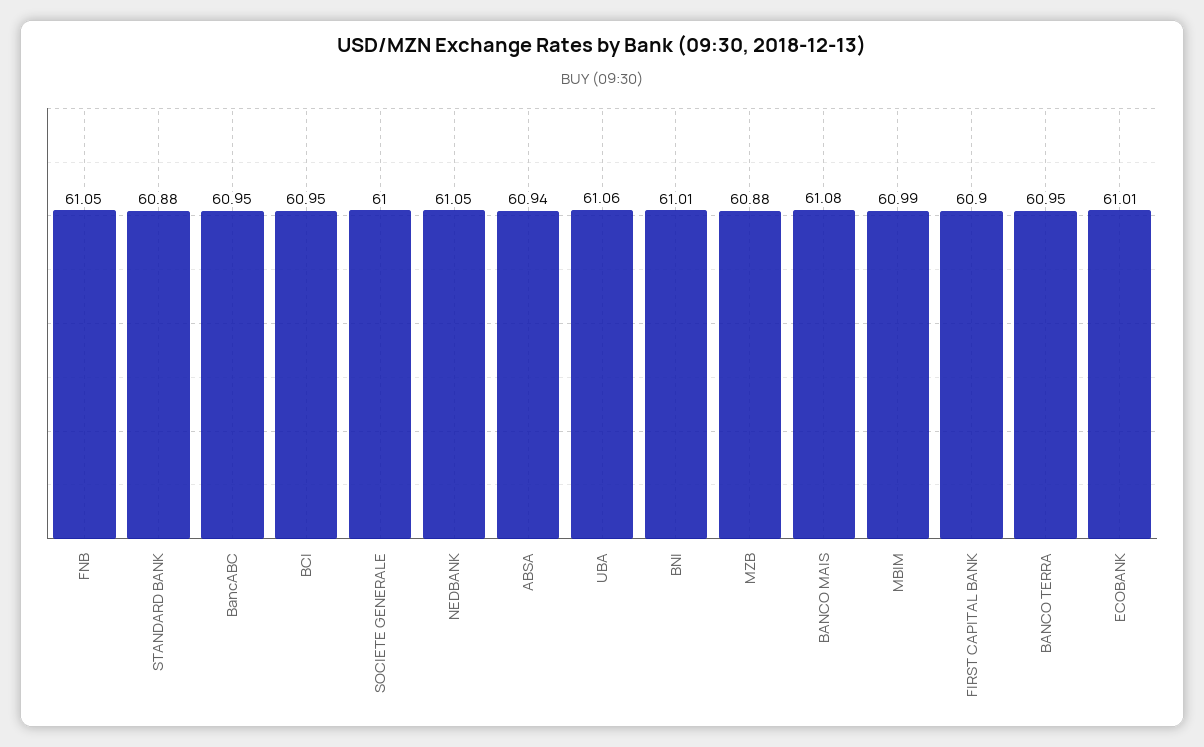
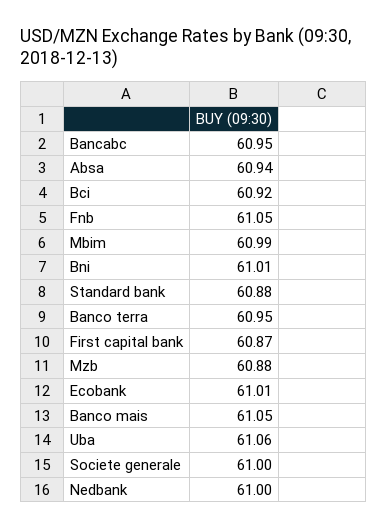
  {
    "FNB": 61.05,
    "STANDARD BANK": 60.88,
    "BancABC": 60.95,
-   "BCI": 60.95,
+   "BCI": 60.92,
    "SOCIETE GENERALE": 61,
-   "NEDBANK": 61.05,
+   "NEDBANK": 61,
    "ABSA": 60.94,
    "UBA": 61.06,
    "BNI": 61.01,
    "MZB": 60.88,
-   "BANCO MAIS": 61.08,
+   "BANCO MAIS": 61.05,
    "MBIM": 60.99,
-   "FIRST CAPITAL BANK": 60.9,
+   "FIRST CAPITAL BANK": 60.87,
    "BANCO TERRA": 60.95,
    "ECOBANK": 61.01
  }

